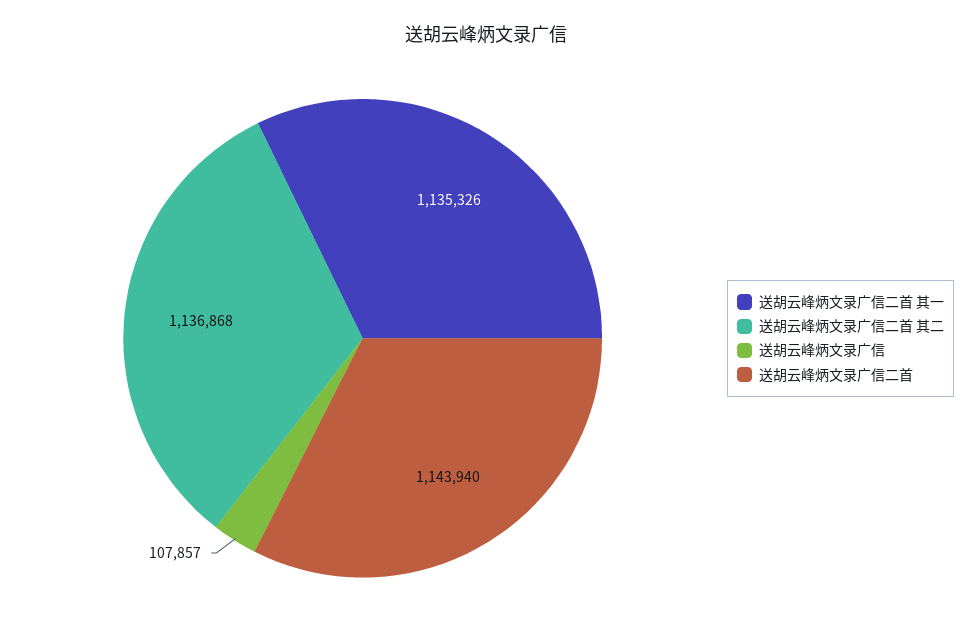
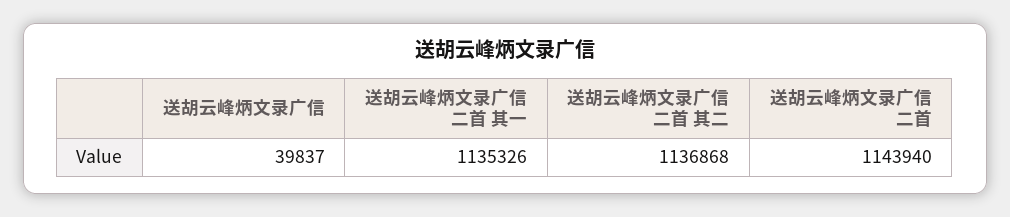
  {
    "送胡云峰炳文录广信二首 其一": 1135326,
    "送胡云峰炳文录广信二首 其二": 1136868,
-   "送胡云峰炳文录广信": 107857,
+   "送胡云峰炳文录广信": 39837,
    "送胡云峰炳文录广信二首": 1143940
  }

